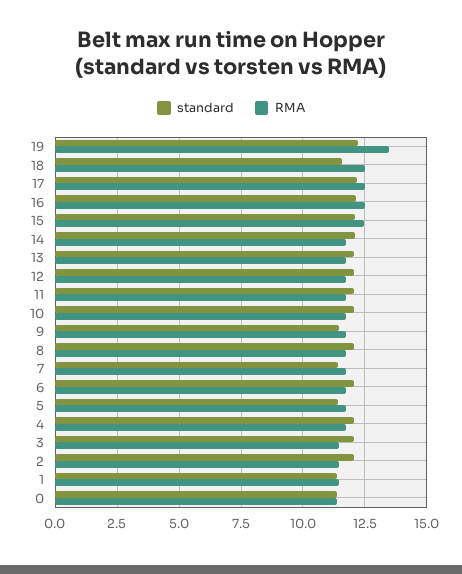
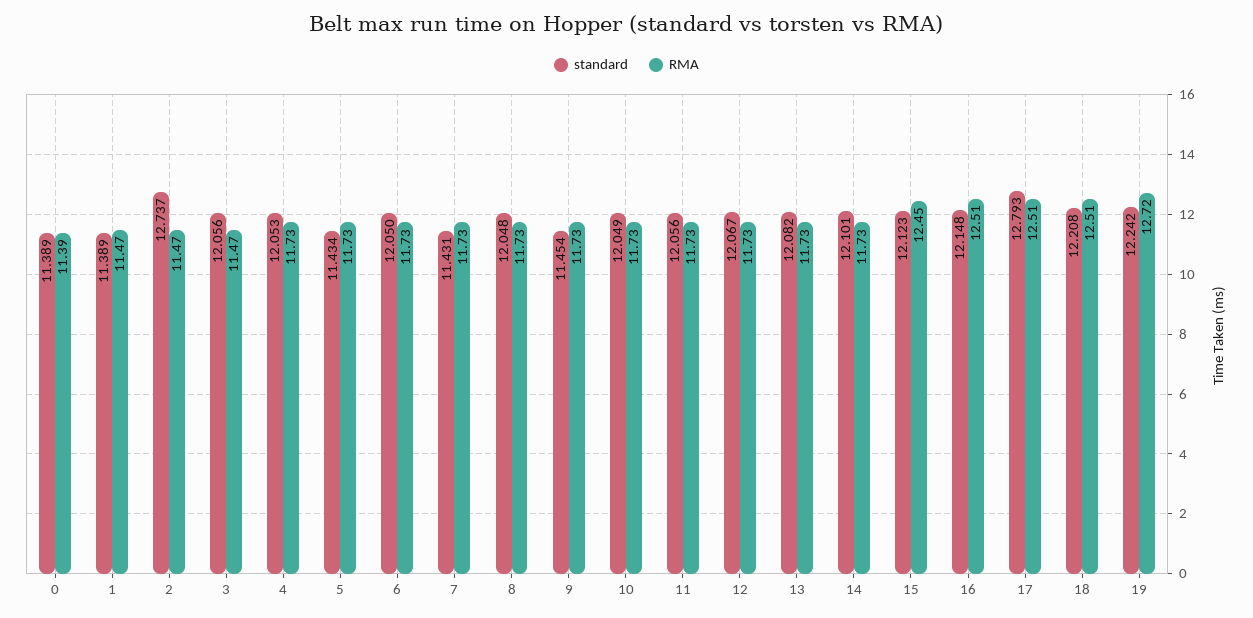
  {
    "standard": {
      "19": 12.242,
-     "18": 11.5,
+     "18": 12.208,
-     "17": 12.25,
+     "17": 12.793,
      "16": 12.148,
      "15": 12.123,
      "14": 12.101,
      "13": 12.082,
      "12": 12.067,
      "11": 12.056,
      "10": 12.049,
      "9": 11.454,
      "8": 12.048,
      "7": 11.431,
      "6": 12.05,
      "5": 11.434,
      "4": 12.053,
      "3": 12.056,
-     "2": 12,
+     "2": 12.737,
      "1": 11.389,
      "0": 11.389
    },
    "RMA": {
-     "19": 13.5,
+     "19": 12.72,
      "18": 12.51,
      "17": 12.51,
      "16": 12.51,
      "15": 12.45,
      "14": 11.73,
      "13": 11.73,
      "12": 11.73,
      "11": 11.73,
      "10": 11.73,
      "9": 11.73,
      "8": 11.73,
      "7": 11.73,
      "6": 11.73,
      "5": 11.73,
      "4": 11.73,
      "3": 11.47,
      "2": 11.47,
      "1": 11.47,
      "0": 11.39
    }
  }

